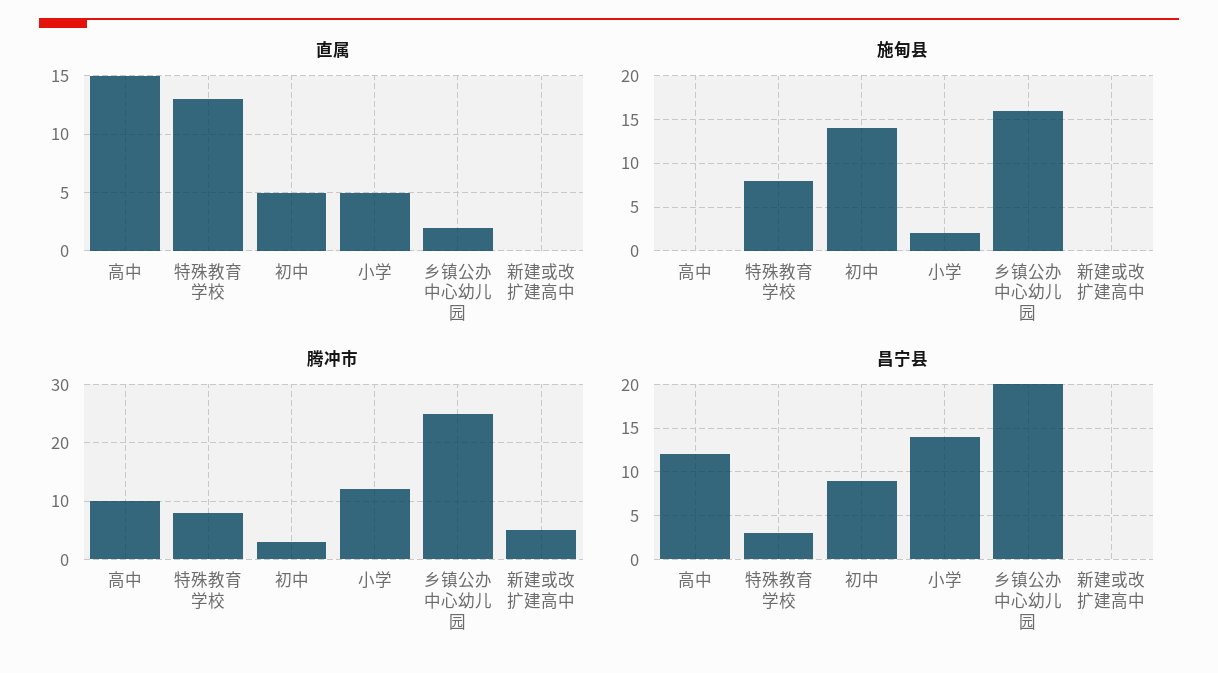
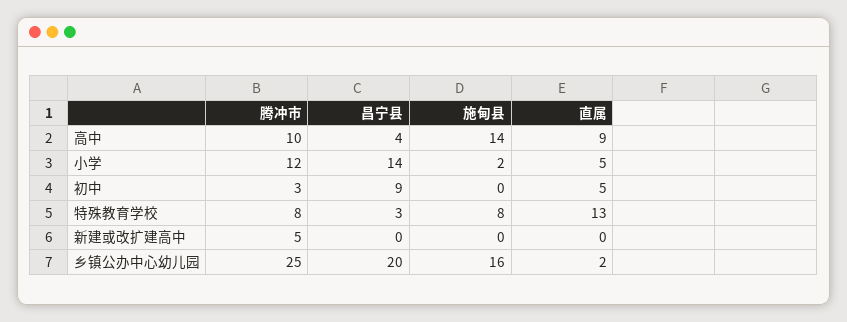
  {
    "直属": {
-     "高中": 15,
+     "高中": 9,
      "特殊教育学校": 13,
      "初中": 5,
      "小学": 5,
      "乡镇公办中心幼儿园": 2,
      "新建或改扩建高中": 0
    },
    "施甸县": {
-     "高中": 0,
+     "高中": 14,
      "特殊教育学校": 8,
-     "初中": 14,
+     "初中": 0,
      "小学": 2,
      "乡镇公办中心幼儿园": 16,
      "新建或改扩建高中": 0
    },
    "腾冲市": {
      "高中": 10,
      "特殊教育学校": 8,
      "初中": 3,
      "小学": 12,
      "乡镇公办中心幼儿园": 25,
      "新建或改扩建高中": 5
    },
    "昌宁县": {
-     "高中": 12,
+     "高中": 4,
      "特殊教育学校": 3,
      "初中": 9,
      "小学": 14,
      "乡镇公办中心幼儿园": 20,
      "新建或改扩建高中": 0
    }
  }

